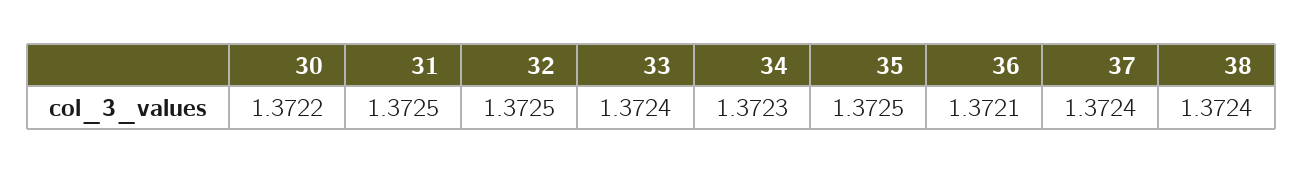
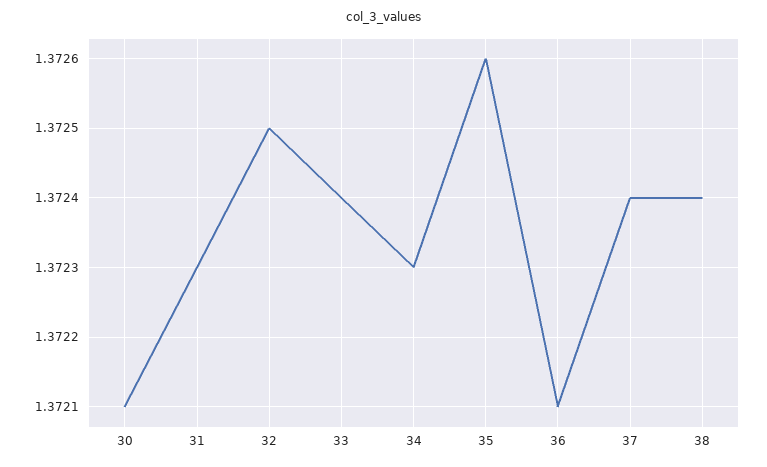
  {
-   "30": 1.3722,
+   "30": 1.3721,
-   "31": 1.3725,
+   "31": 1.3723,
    "32": 1.3725,
    "33": 1.3724,
    "34": 1.3723,
-   "35": 1.3725,
+   "35": 1.3726,
    "36": 1.3721,
    "37": 1.3724,
    "38": 1.3724
  }

